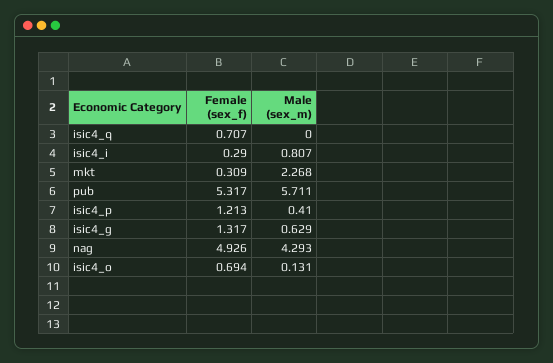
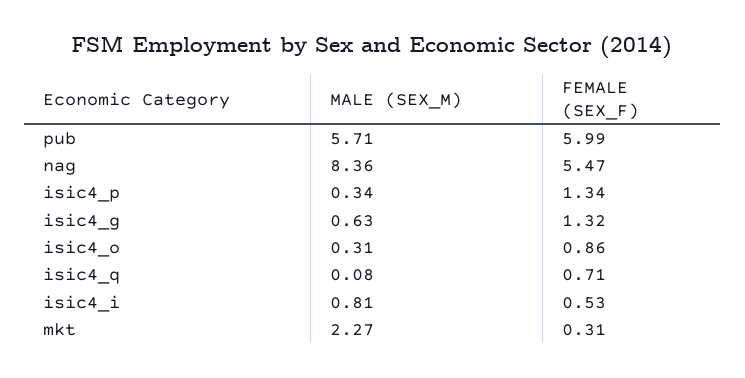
  {
    "Female (sex_f)": {
      "isic4_q": 0.707,
-     "isic4_i": 0.29,
+     "isic4_i": 0.53,
      "mkt": 0.309,
-     "pub": 5.317,
+     "pub": 5.99,
-     "isic4_p": 1.213,
+     "isic4_p": 1.34,
      "isic4_g": 1.317,
-     "nag": 4.926,
+     "nag": 5.47,
-     "isic4_o": 0.694
+     "isic4_o": 0.86
    },
    "Male (sex_m)": {
-     "isic4_q": 0,
+     "isic4_q": 0.08,
      "isic4_i": 0.807,
      "mkt": 2.268,
      "pub": 5.711,
-     "isic4_p": 0.41,
+     "isic4_p": 0.34,
      "isic4_g": 0.629,
-     "nag": 4.293,
+     "nag": 8.36,
-     "isic4_o": 0.131
+     "isic4_o": 0.31
    }
  }

